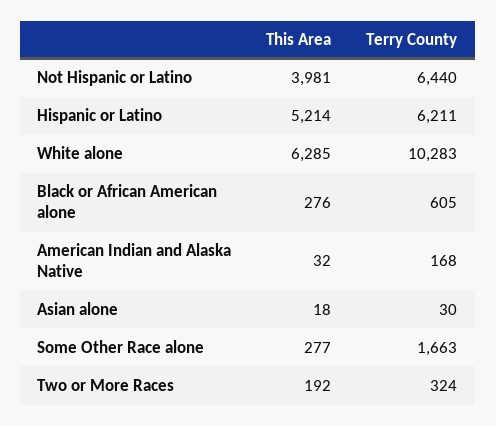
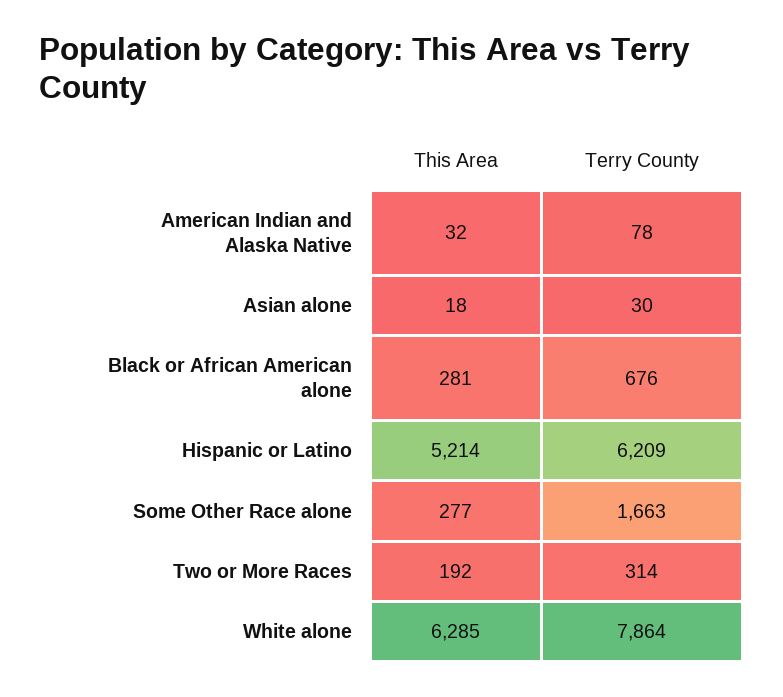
  {
    "This Area": {
-     "Not Hispanic or Latino": 3981,
      "Hispanic or Latino": 5214,
      "White alone": 6285,
-     "Black or African American alone": 276,
+     "Black or African American alone": 281,
      "American Indian and Alaska Native": 32,
      "Asian alone": 18,
      "Some Other Race alone": 277,
      "Two or More Races": 192
    },
    "Terry County": {
-     "Not Hispanic or Latino": 6440,
-     "Hispanic or Latino": 6211,
+     "Hispanic or Latino": 6209,
-     "White alone": 10283,
+     "White alone": 7864,
-     "Black or African American alone": 605,
+     "Black or African American alone": 676,
-     "American Indian and Alaska Native": 168,
+     "American Indian and Alaska Native": 78,
      "Asian alone": 30,
      "Some Other Race alone": 1663,
-     "Two or More Races": 324
+     "Two or More Races": 314
    }
  }

